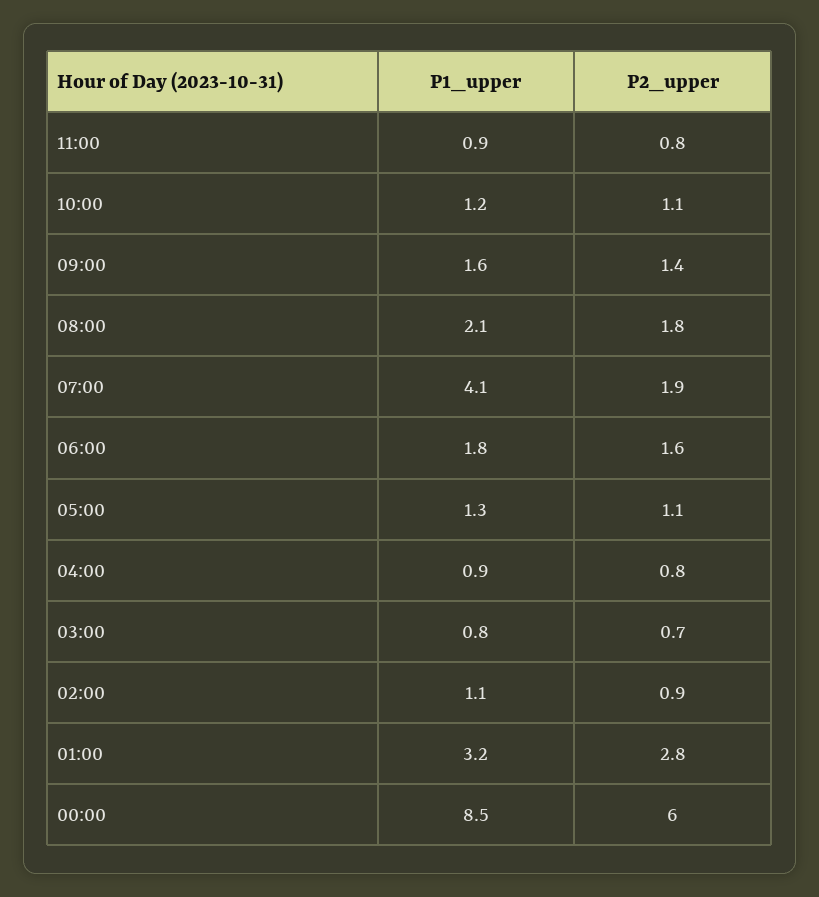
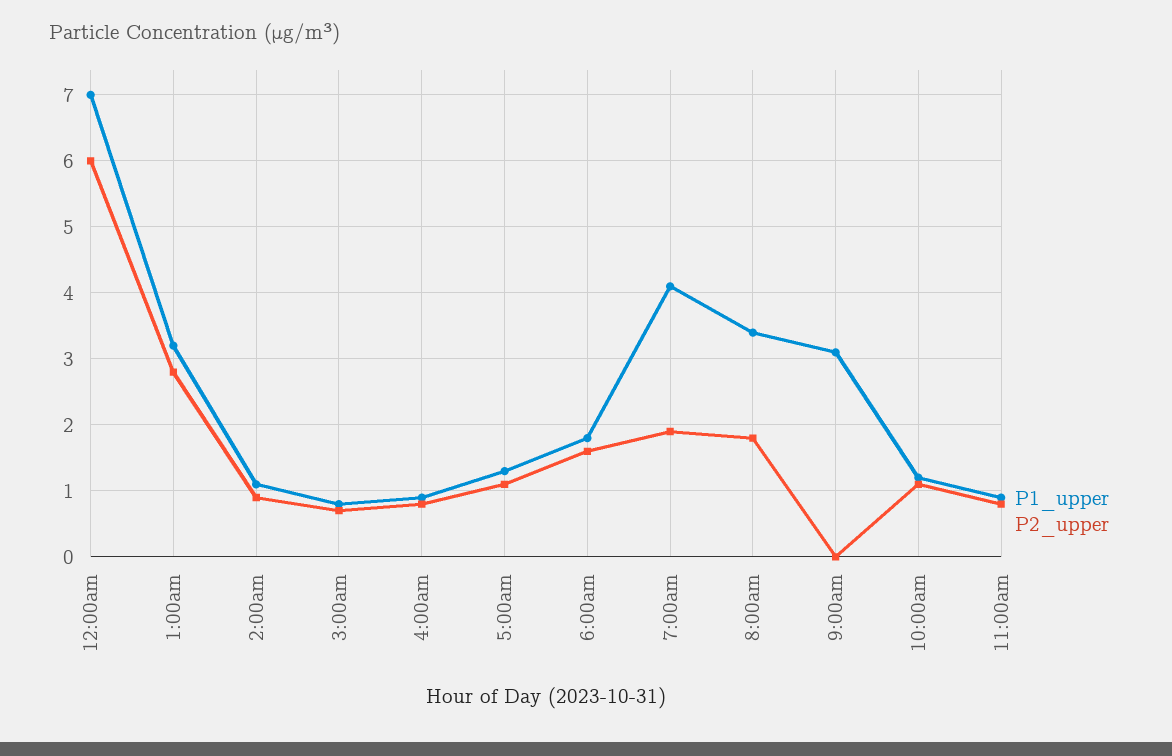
  {
    "P1_upper": {
      "11:00": 0.9,
      "10:00": 1.2,
-     "09:00": 1.6,
+     "09:00": 3.1,
-     "08:00": 2.1,
+     "08:00": 3.4,
      "07:00": 4.1,
      "06:00": 1.8,
      "05:00": 1.3,
      "04:00": 0.9,
      "03:00": 0.8,
      "02:00": 1.1,
      "01:00": 3.2,
-     "00:00": 8.5
+     "00:00": 7
    },
    "P2_upper": {
      "11:00": 0.8,
      "10:00": 1.1,
-     "09:00": 1.4,
+     "09:00": 0,
      "08:00": 1.8,
      "07:00": 1.9,
      "06:00": 1.6,
      "05:00": 1.1,
      "04:00": 0.8,
      "03:00": 0.7,
      "02:00": 0.9,
      "01:00": 2.8,
      "00:00": 6
    }
  }

